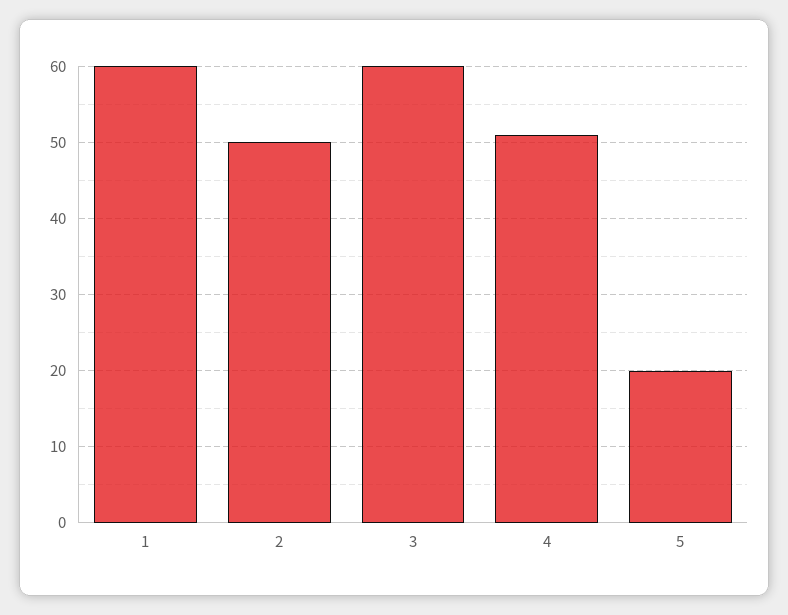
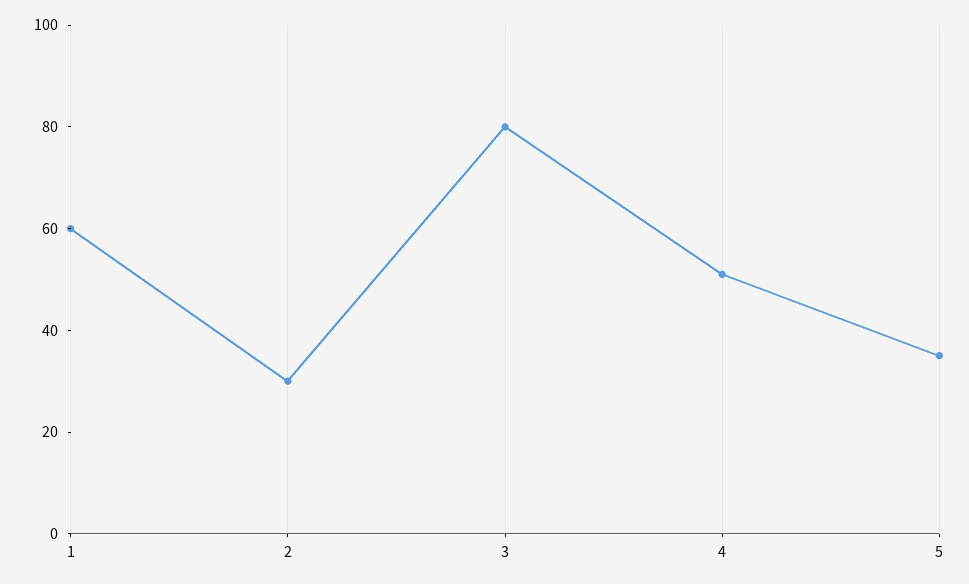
  {
    "1": 60,
-   "2": 50,
+   "2": 30,
-   "3": 60,
+   "3": 80,
    "4": 51,
-   "5": 20
+   "5": 35
  }

